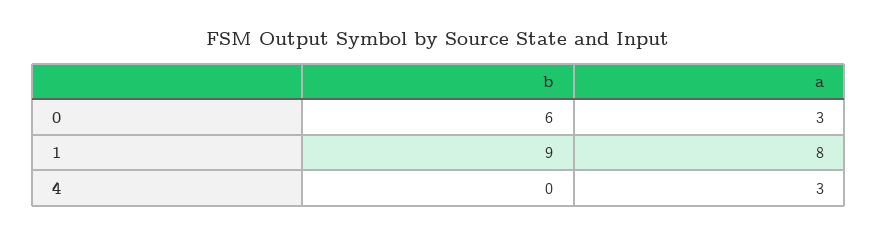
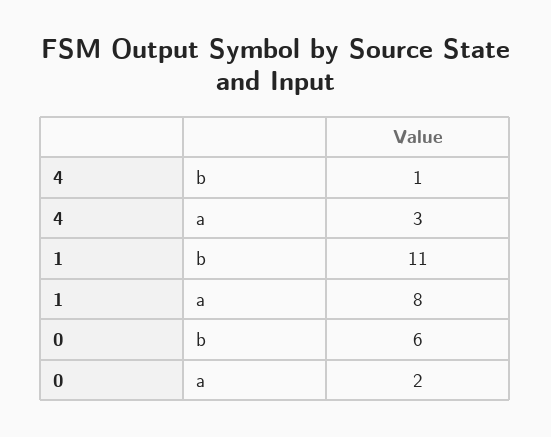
  {
    "b": {
      "0": 6,
-     "1": 9,
+     "1": 11,
-     "4": 0
+     "4": 1
    },
    "a": {
-     "0": 3,
+     "0": 2,
      "1": 8,
      "4": 3
    }
  }

